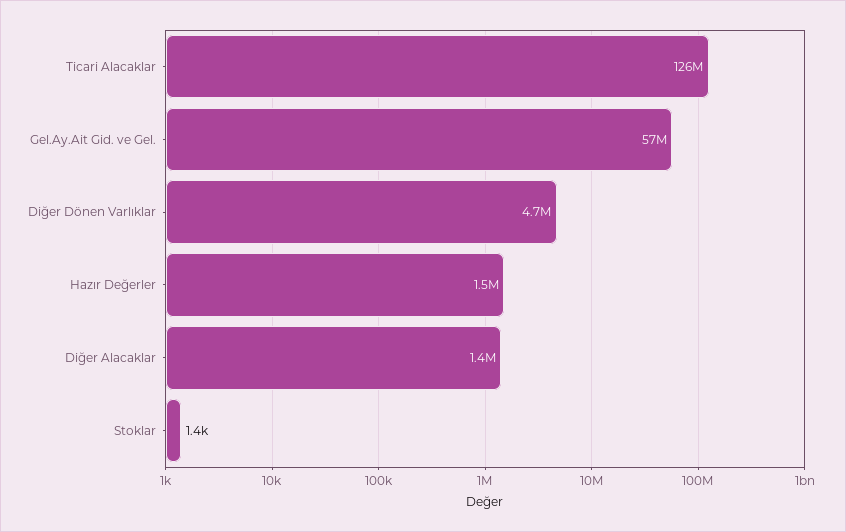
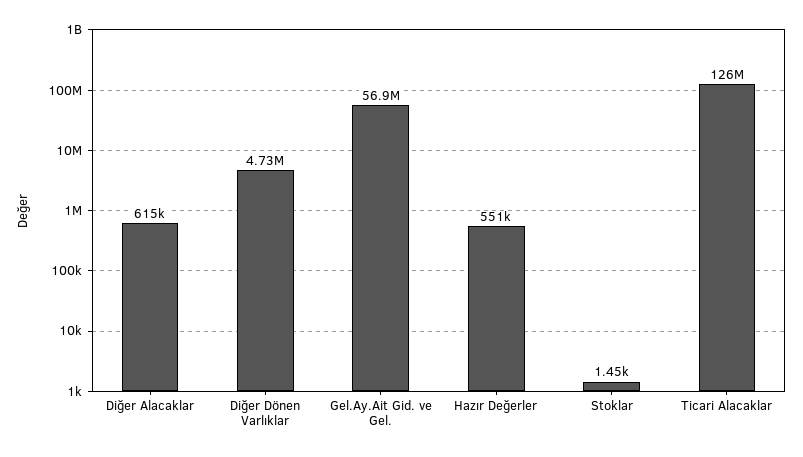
  {
    "Ticari Alacaklar": 126000000,
    "Gel.Ay.Ait Gid. ve Gel.": 56900000,
    "Diğer Dönen Varlıklar": 4730000,
-   "Hazır Değerler": 1500000,
+   "Hazır Değerler": 551000,
-   "Diğer Alacaklar": 1400000,
+   "Diğer Alacaklar": 615000,
    "Stoklar": 1450
  }

